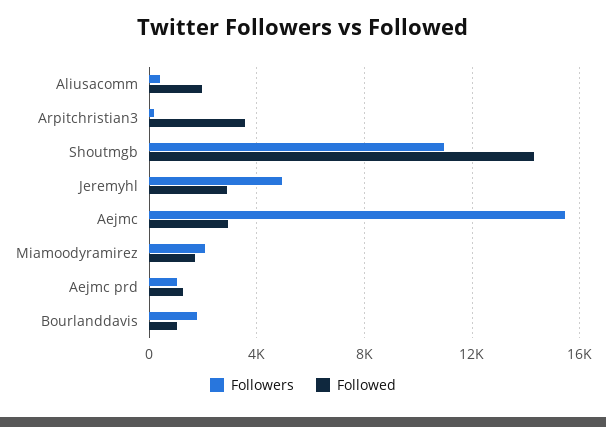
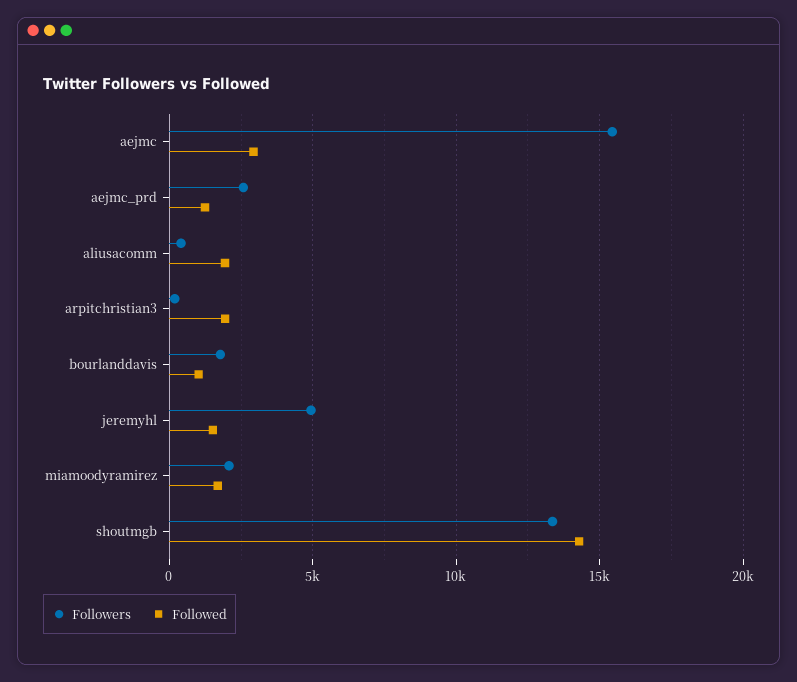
  {
    "Followers": {
      "Aliusacomm": 500,
      "Arpitchristian3": 0,
-     "Shoutmgb": 11000,
+     "Shoutmgb": 13500,
      "Jeremyhl": 5000,
      "Aejmc": 15500,
      "Miamoodyramirez": 2000,
-     "Aejmc prd": 1000,
+     "Aejmc prd": 2500,
      "Bourlanddavis": 2000
    },
    "Followed": {
      "Aliusacomm": 2000,
-     "Arpitchristian3": 3500,
+     "Arpitchristian3": 2000,
      "Shoutmgb": 14500,
-     "Jeremyhl": 3000,
+     "Jeremyhl": 1500,
      "Aejmc": 3000,
      "Miamoodyramirez": 1500,
      "Aejmc prd": 1000,
      "Bourlanddavis": 1000
    }
  }

